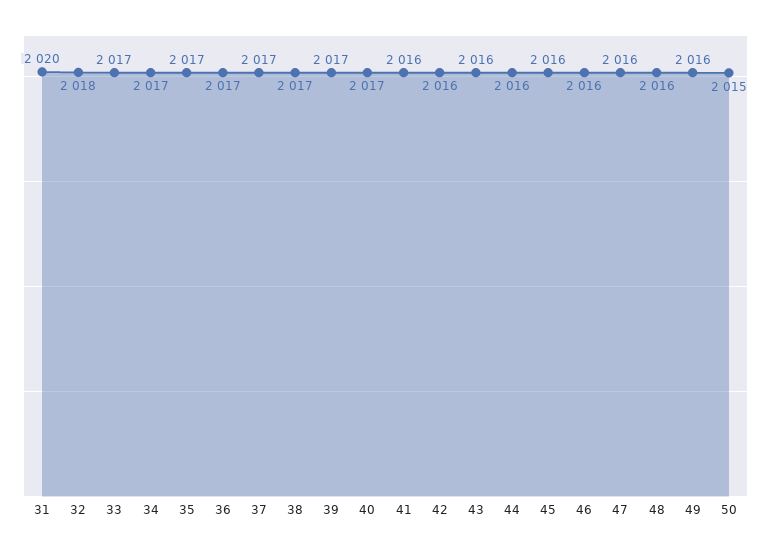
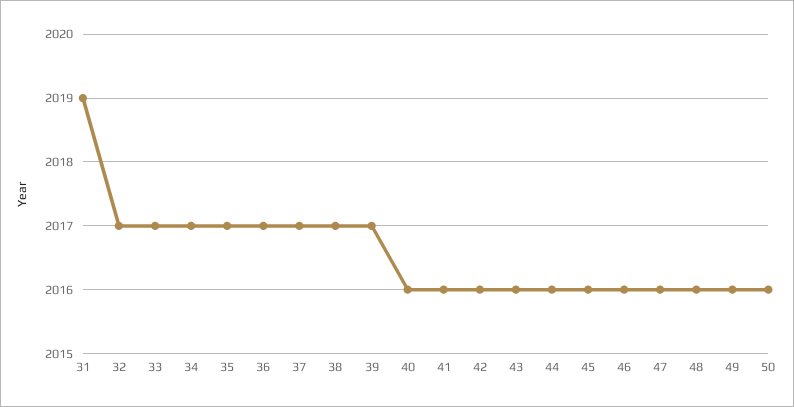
  {
-   "31": 2020,
+   "31": 2019,
-   "32": 2018,
+   "32": 2017,
    "33": 2017,
    "34": 2017,
    "35": 2017,
    "36": 2017,
    "37": 2017,
    "38": 2017,
    "39": 2017,
-   "40": 2017,
+   "40": 2016,
    "41": 2016,
    "42": 2016,
    "43": 2016,
    "44": 2016,
    "45": 2016,
    "46": 2016,
    "47": 2016,
    "48": 2016,
    "49": 2016,
-   "50": 2015
+   "50": 2016
  }

